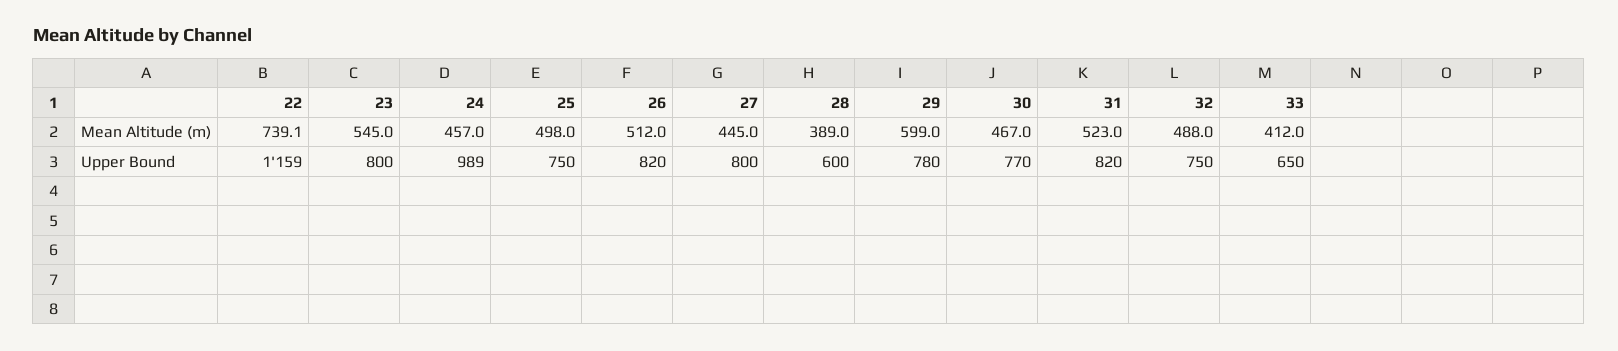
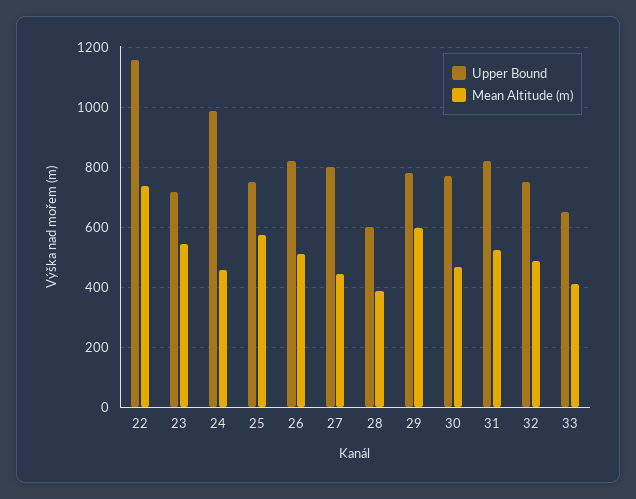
  {
    "Mean Altitude (m)": {
      "22": 739.1,
      "23": 545,
      "24": 457,
-     "25": 498,
+     "25": 575,
      "26": 512,
      "27": 445,
      "28": 389,
      "29": 599,
      "30": 467,
      "31": 523,
      "32": 488,
      "33": 412
    },
    "Upper Bound": {
      "22": 1159,
-     "23": 800,
+     "23": 725,
      "24": 989,
      "25": 750,
      "26": 820,
      "27": 800,
      "28": 600,
      "29": 780,
      "30": 770,
      "31": 820,
      "32": 750,
      "33": 650
    }
  }

